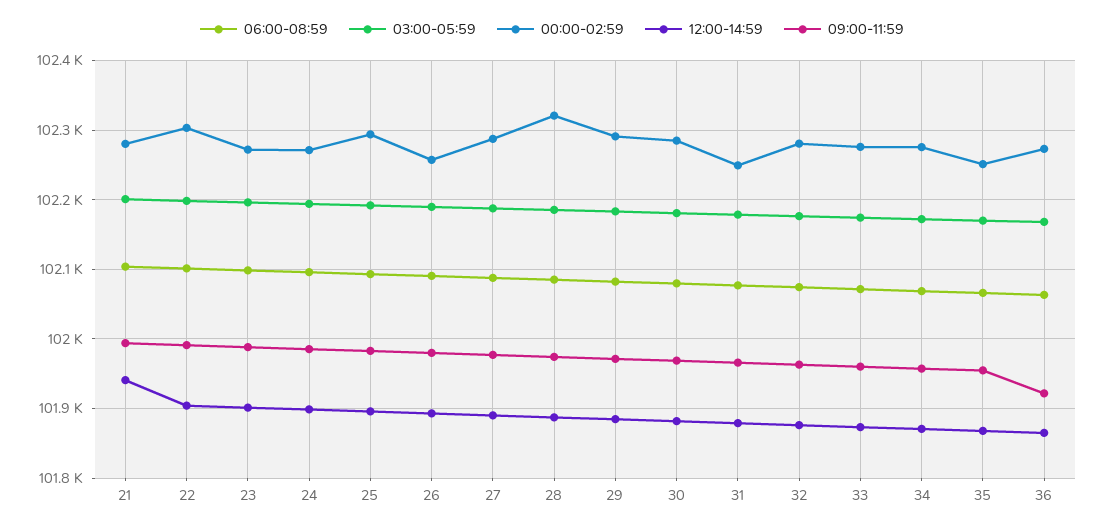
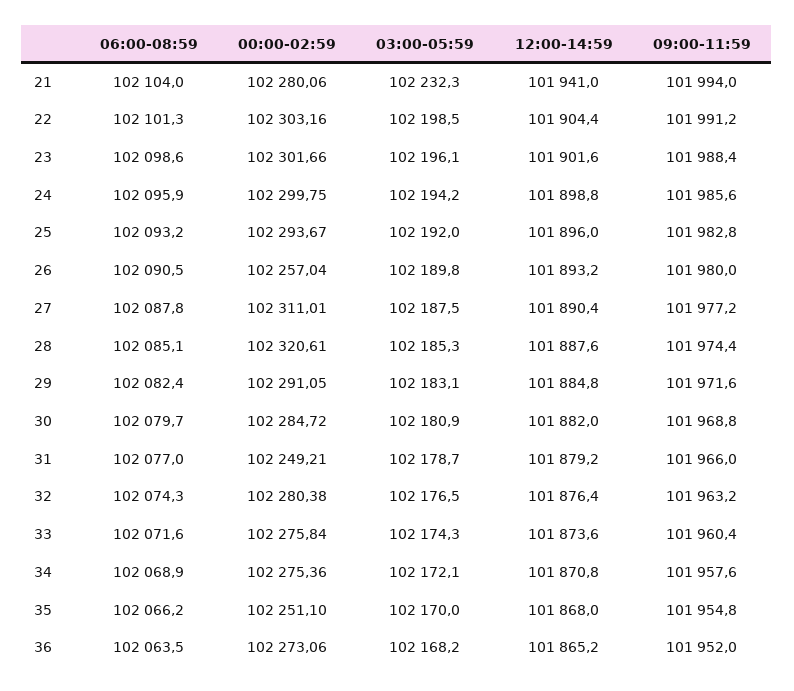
  {
    "06:00-08:59": {
      "21": 102104,
      "22": 102101.3,
      "23": 102098.6,
      "24": 102095.9,
      "25": 102093.2,
      "26": 102090.5,
      "27": 102087.8,
      "28": 102085.1,
      "29": 102082.4,
      "30": 102079.7,
      "31": 102077,
      "32": 102074.3,
      "33": 102071.6,
      "34": 102068.9,
      "35": 102066.2,
      "36": 102063.5
    },
    "03:00-05:59": {
-     "21": 102200,
+     "21": 102232.3,
      "22": 102198.5,
      "23": 102196.1,
      "24": 102194.2,
      "25": 102192,
      "26": 102189.8,
      "27": 102187.5,
      "28": 102185.3,
      "29": 102183.1,
      "30": 102180.9,
      "31": 102178.7,
      "32": 102176.5,
      "33": 102174.3,
      "34": 102172.1,
      "35": 102170,
      "36": 102168.2
    },
    "00:00-02:59": {
      "21": 102280.06,
      "22": 102303.16,
-     "23": 102270,
+     "23": 102301.66,
-     "24": 102270,
+     "24": 102299.75,
      "25": 102293.67,
      "26": 102257.04,
-     "27": 102290,
+     "27": 102311.01,
      "28": 102320.61,
      "29": 102291.05,
      "30": 102284.72,
      "31": 102249.21,
      "32": 102280.38,
      "33": 102275.84,
      "34": 102275.36,
      "35": 102251.1,
      "36": 102273.06
    },
    "12:00-14:59": {
      "21": 101941,
      "22": 101904.4,
      "23": 101901.6,
      "24": 101898.8,
      "25": 101896,
      "26": 101893.2,
      "27": 101890.4,
      "28": 101887.6,
      "29": 101884.8,
      "30": 101882,
      "31": 101879.2,
      "32": 101876.4,
      "33": 101873.6,
      "34": 101870.8,
      "35": 101868,
      "36": 101865.2
    },
    "09:00-11:59": {
      "21": 101994,
      "22": 101991.2,
      "23": 101988.4,
      "24": 101985.6,
      "25": 101982.8,
      "26": 101980,
      "27": 101977.2,
      "28": 101974.4,
      "29": 101971.6,
      "30": 101968.8,
      "31": 101966,
      "32": 101963.2,
      "33": 101960.4,
      "34": 101957.6,
      "35": 101954.8,
-     "36": 101920
+     "36": 101952
    }
  }

